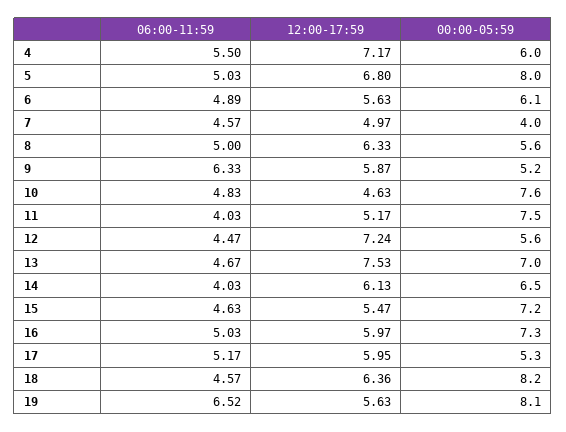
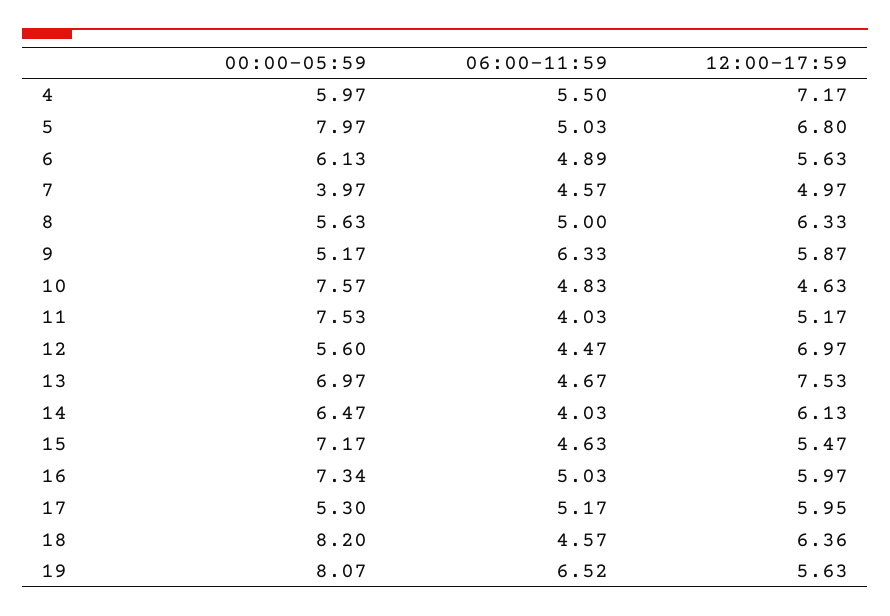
  {
    "06:00-11:59": {
      "4": 5.5,
      "5": 5.03,
      "6": 4.89,
      "7": 4.57,
      "8": 5,
      "9": 6.33,
      "10": 4.83,
      "11": 4.03,
      "12": 4.47,
      "13": 4.67,
      "14": 4.03,
      "15": 4.63,
      "16": 5.03,
      "17": 5.17,
      "18": 4.57,
      "19": 6.52
    },
    "12:00-17:59": {
      "4": 7.17,
      "5": 6.8,
      "6": 5.63,
      "7": 4.97,
      "8": 6.33,
      "9": 5.87,
      "10": 4.63,
      "11": 5.17,
-     "12": 7.24,
+     "12": 6.97,
      "13": 7.53,
      "14": 6.13,
      "15": 5.47,
      "16": 5.97,
      "17": 5.95,
      "18": 6.36,
      "19": 5.63
    },
    "00:00-05:59": {
      "4": 5.97,
      "5": 7.97,
      "6": 6.13,
      "7": 3.97,
      "8": 5.63,
      "9": 5.17,
      "10": 7.57,
      "11": 7.53,
      "12": 5.6,
      "13": 6.97,
      "14": 6.47,
      "15": 7.17,
      "16": 7.34,
      "17": 5.3,
      "18": 8.2,
      "19": 8.07
    }
  }

